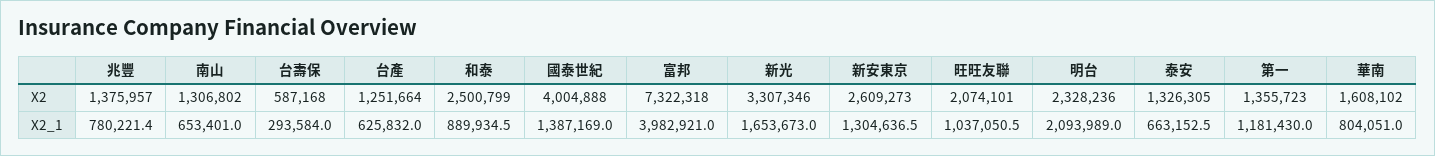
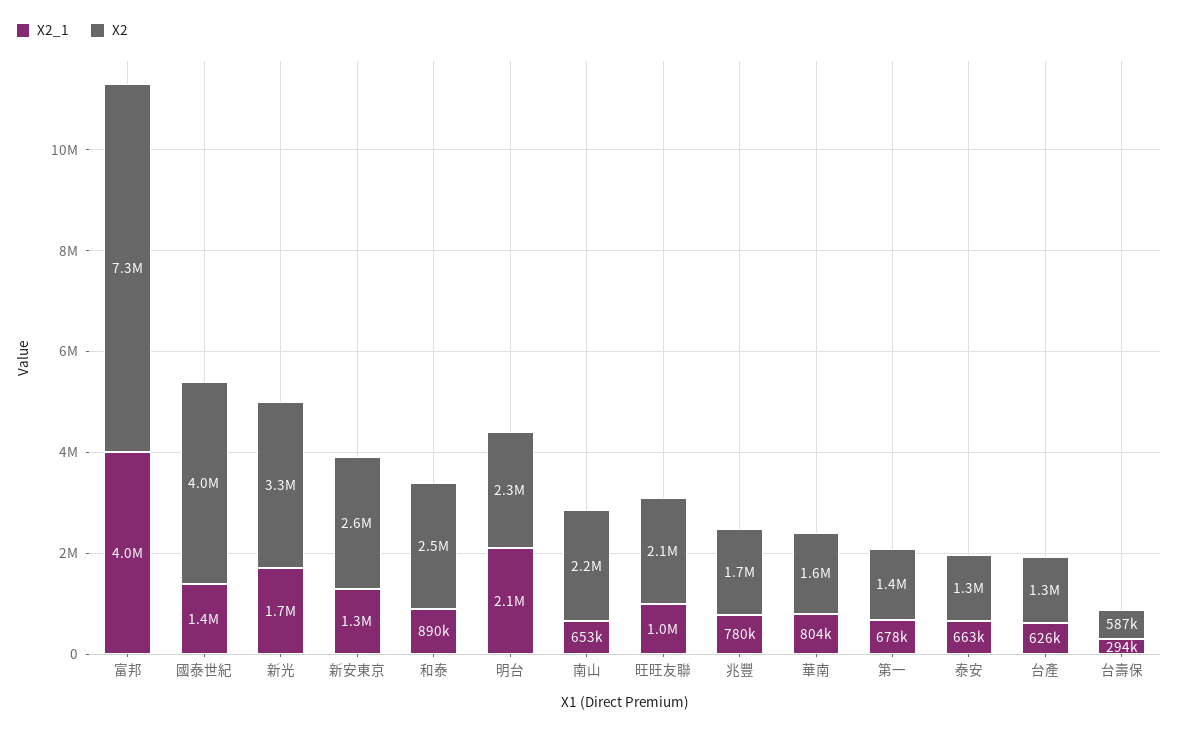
  {
    "X2": {
-     "兆豐": 1375957,
+     "兆豐": 1700000,
-     "南山": 1306802,
+     "南山": 2200000,
      "台壽保": 587168,
      "台產": 1251664,
      "和泰": 2500799,
      "國泰世紀": 4004888,
      "富邦": 7322318,
      "新光": 3307346,
      "新安東京": 2609273,
      "旺旺友聯": 2074101,
      "明台": 2328236,
      "泰安": 1326305,
      "第一": 1355723,
      "華南": 1608102
    },
    "X2_1": {
      "兆豐": 780221.4,
      "南山": 653401,
      "台壽保": 293584,
      "台產": 625832,
      "和泰": 889934.5,
      "國泰世紀": 1387169,
      "富邦": 3982921,
      "新光": 1653673,
      "新安東京": 1304636.5,
      "旺旺友聯": 1037050.5,
      "明台": 2093989,
      "泰安": 663152.5,
-     "第一": 1181430,
+     "第一": 678000,
      "華南": 804051
    }
  }

